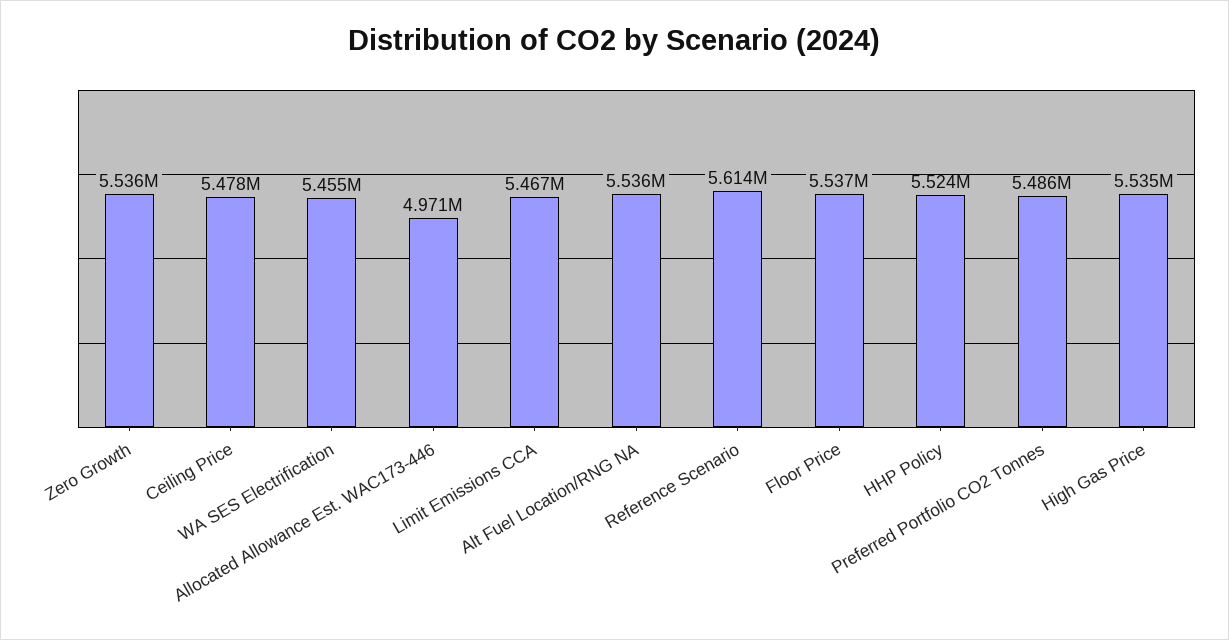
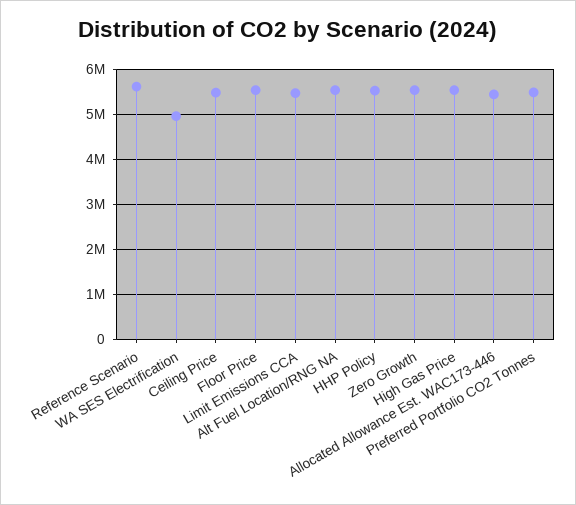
  {
    "Zero Growth": 5536000,
    "Ceiling Price": 5478000,
-   "WA SES Electrification": 5455000,
+   "WA SES Electrification": 5000000,
-   "Allocated Allowance Est. WAC173-446": 4971000,
+   "Allocated Allowance Est. WAC173-446": 5400000,
    "Limit Emissions CCA": 5467000,
    "Alt Fuel Location/RNG NA": 5536000,
    "Reference Scenario": 5614000,
    "Floor Price": 5537000,
    "HHP Policy": 5524000,
    "Preferred Portfolio CO2 Tonnes": 5486000,
    "High Gas Price": 5535000
  }

